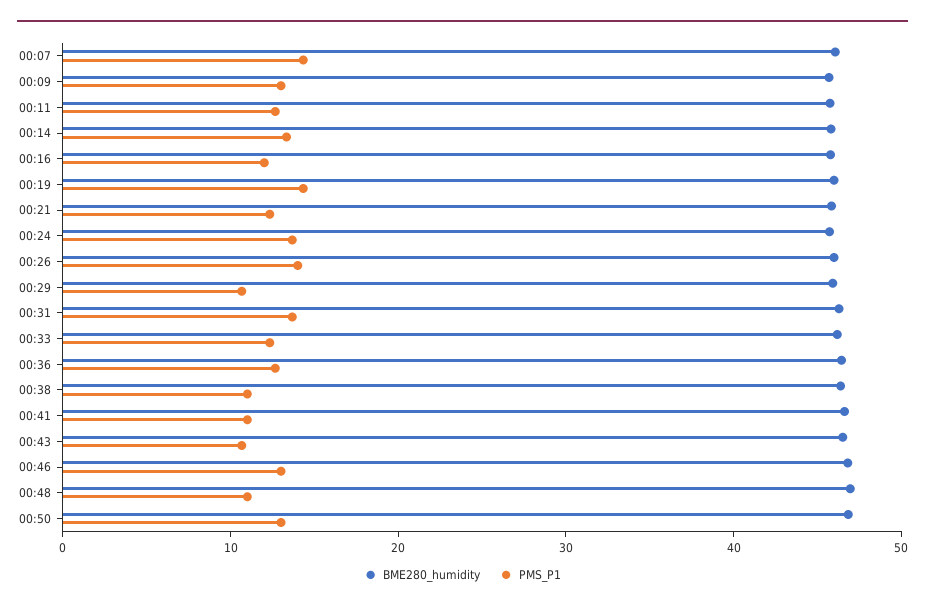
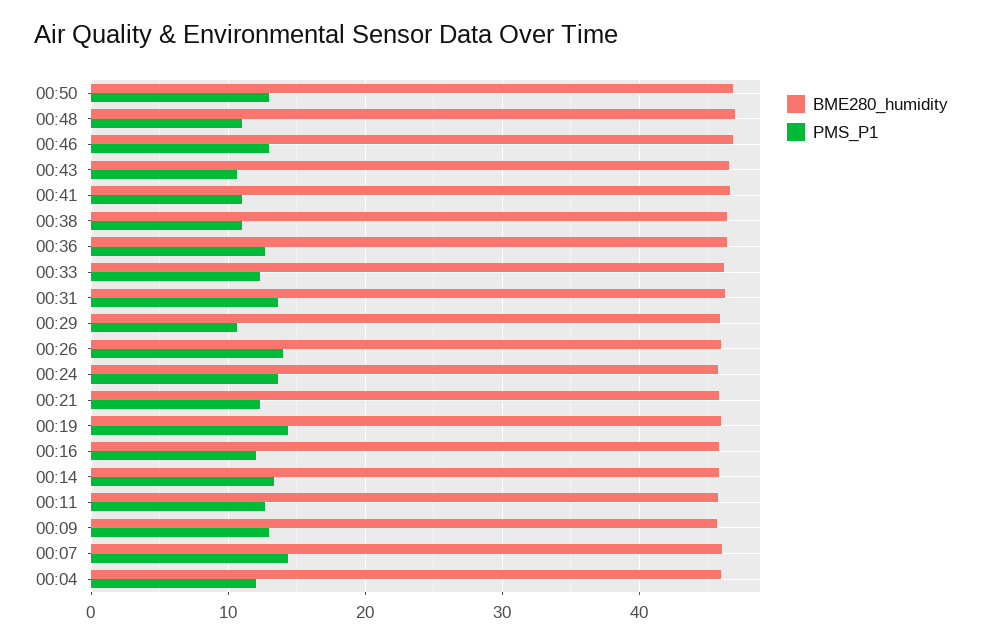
  {
    "BME280_humidity": {
      "00:07": 46,
      "00:09": 46,
      "00:11": 46,
      "00:14": 46,
      "00:16": 46,
      "00:19": 46,
      "00:21": 46,
      "00:24": 46,
      "00:26": 46,
      "00:29": 46,
      "00:31": 46,
      "00:33": 46,
      "00:36": 46,
      "00:38": 46,
      "00:41": 47,
      "00:43": 47,
      "00:46": 47,
      "00:48": 47,
-     "00:50": 47
+     "00:50": 47,
+     "00:04": 46
    },
    "PMS_P1": {
      "00:07": 14,
      "00:09": 13,
      "00:11": 13,
      "00:14": 13,
      "00:16": 12,
      "00:19": 14,
      "00:21": 12,
      "00:24": 14,
      "00:26": 14,
      "00:29": 11,
      "00:31": 14,
      "00:33": 12,
      "00:36": 13,
      "00:38": 11,
      "00:41": 11,
      "00:43": 11,
      "00:46": 13,
      "00:48": 11,
-     "00:50": 13
+     "00:50": 13,
+     "00:04": 12
    }
  }

